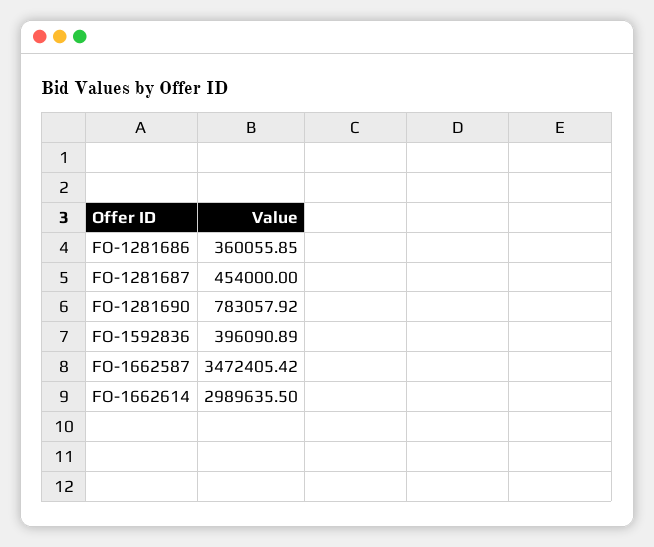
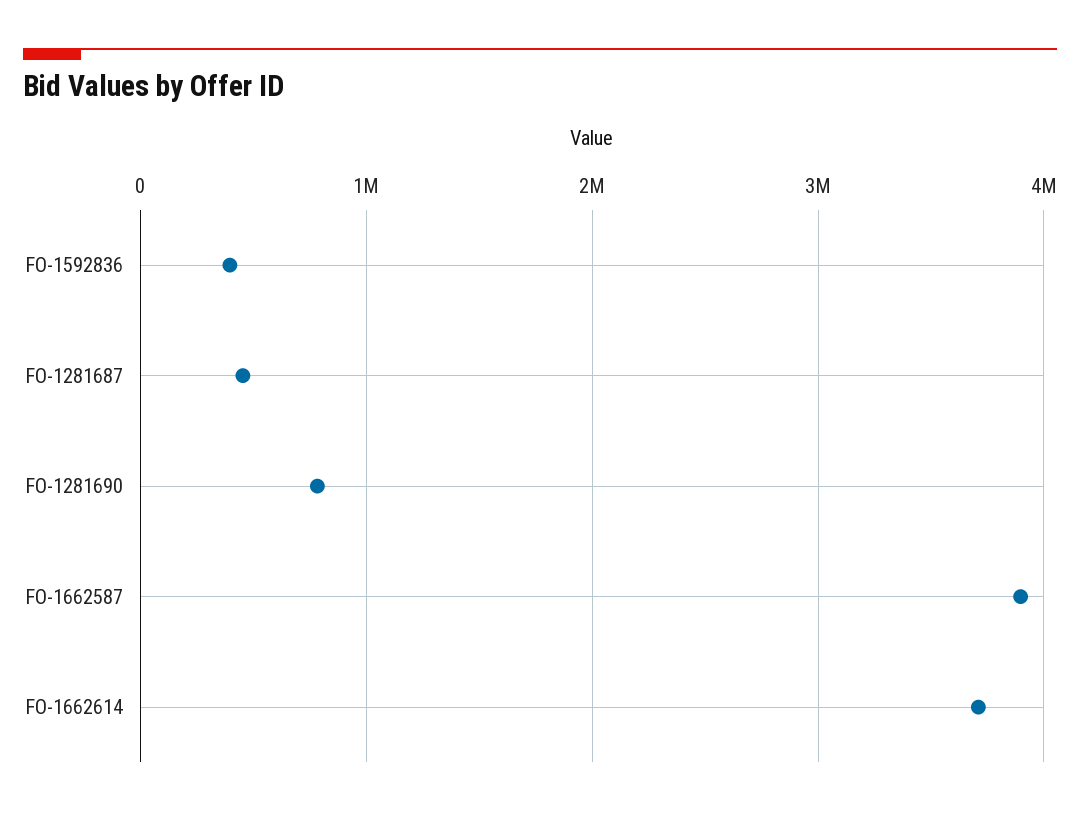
  {
-   "FO-1281686": 360055.85,
    "FO-1281687": 454000,
    "FO-1281690": 783057.92,
    "FO-1592836": 396090.89,
-   "FO-1662587": 3472405.42,
+   "FO-1662587": 3900000,
-   "FO-1662614": 2989635.5
+   "FO-1662614": 3700000
  }

